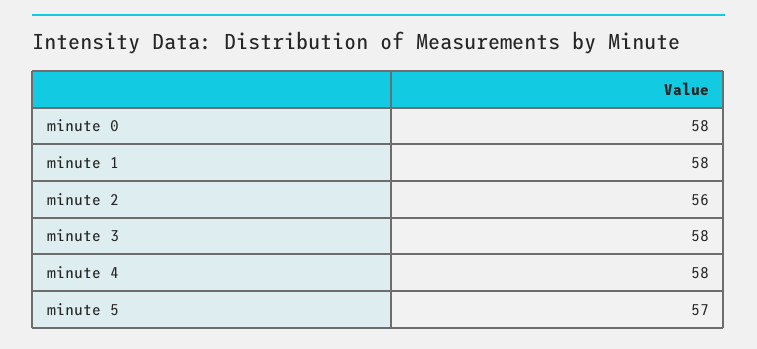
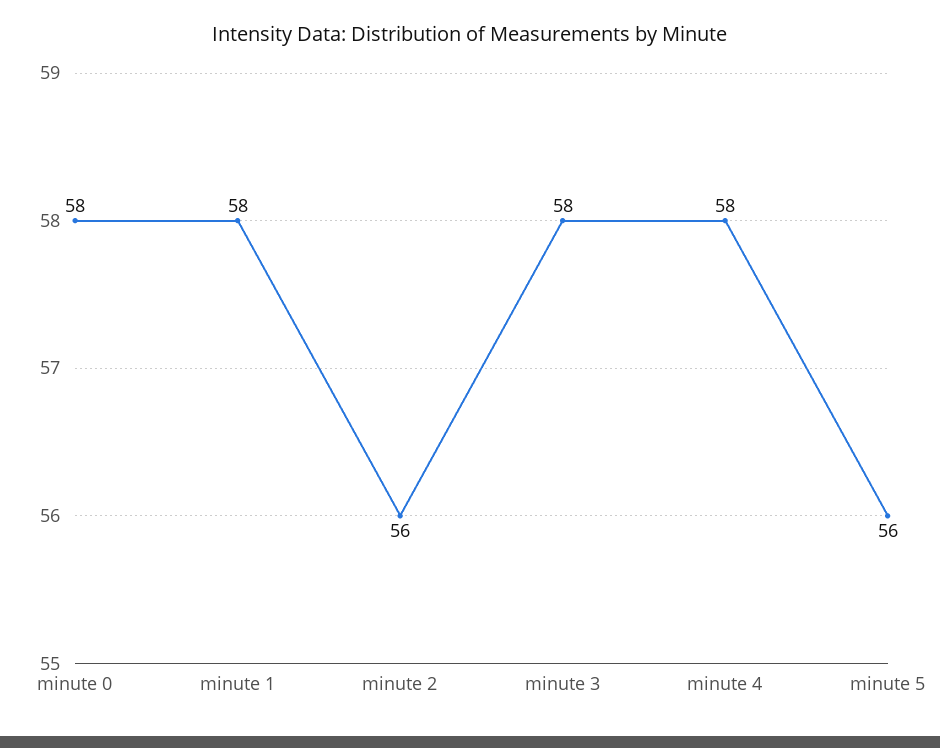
  {
    "minute 0": 58,
    "minute 1": 58,
    "minute 2": 56,
    "minute 3": 58,
    "minute 4": 58,
-   "minute 5": 57
+   "minute 5": 56
  }

